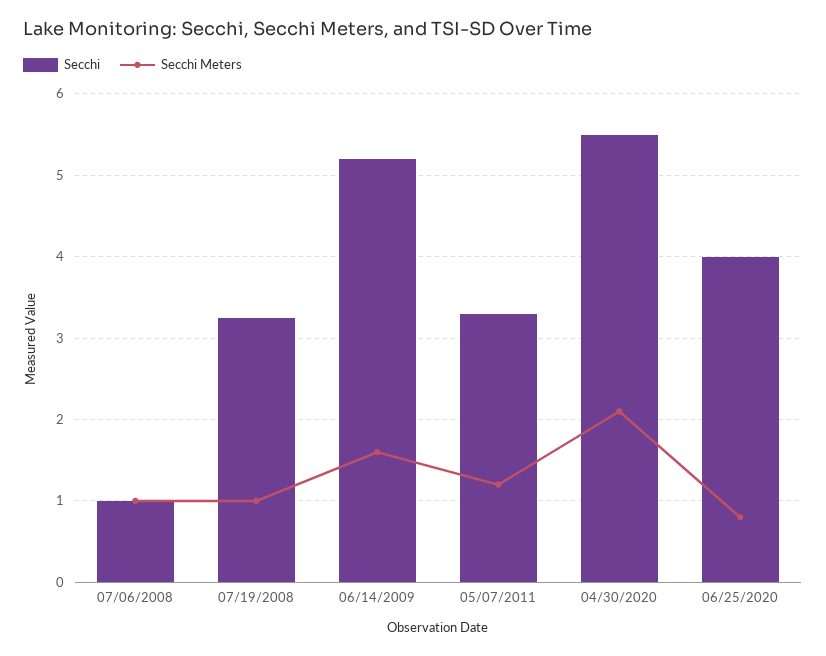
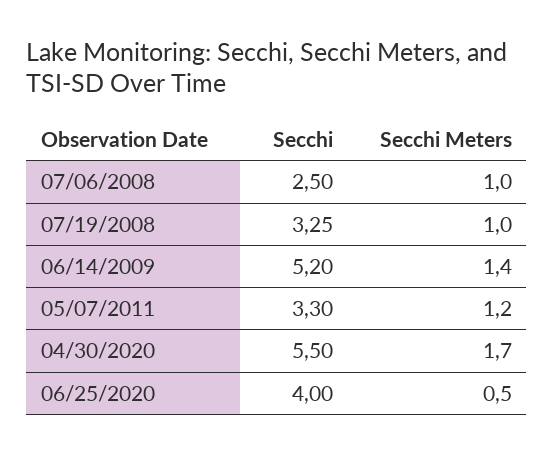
  {
    "Secchi": {
-     "07/06/2008": 1,
+     "07/06/2008": 2.5,
      "07/19/2008": 3.25,
      "06/14/2009": 5.2,
      "05/07/2011": 3.3,
      "04/30/2020": 5.5,
      "06/25/2020": 4
    },
    "Secchi Meters": {
      "07/06/2008": 1,
      "07/19/2008": 1,
-     "06/14/2009": 1.6,
+     "06/14/2009": 1.4,
      "05/07/2011": 1.2,
-     "04/30/2020": 2.1,
+     "04/30/2020": 1.7,
-     "06/25/2020": 0.8
+     "06/25/2020": 0.5
    }
  }

